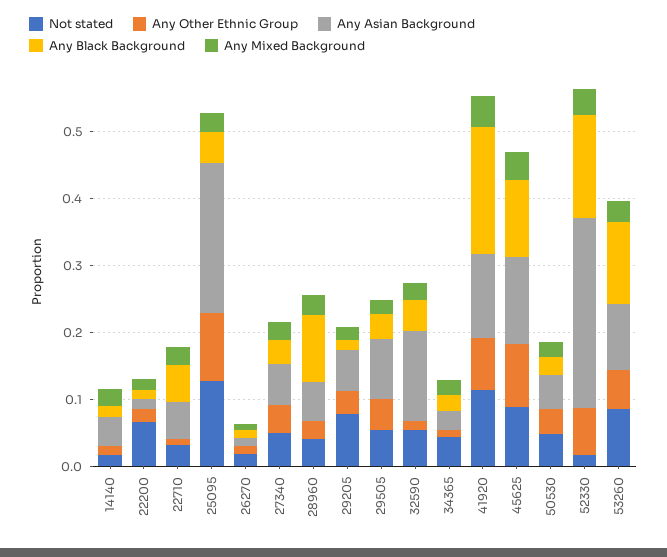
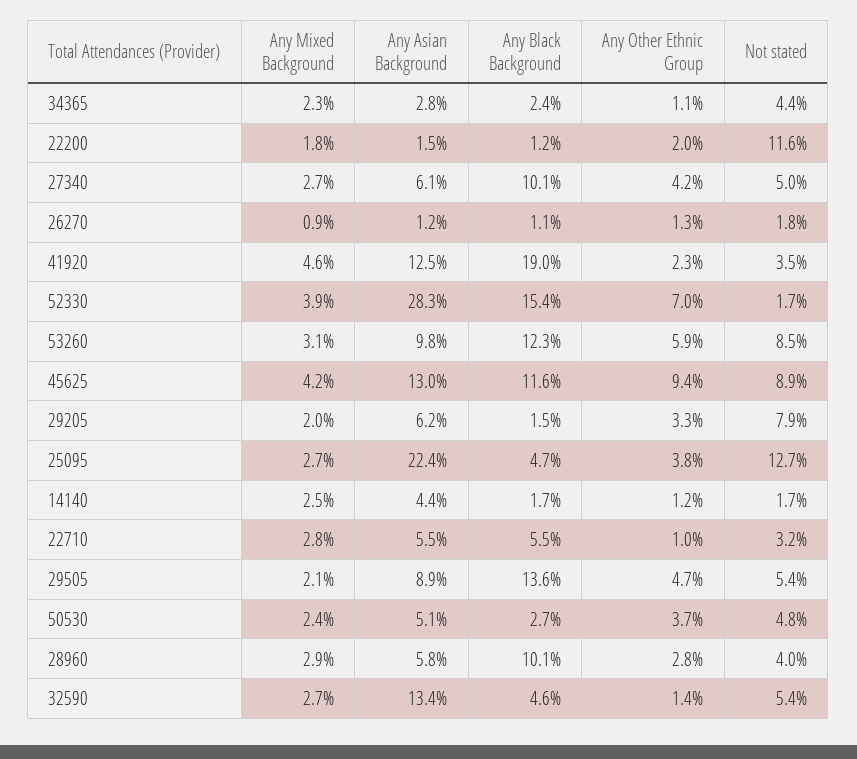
  {
    "Not stated": {
      "14140": 0.017,
-     "22200": 0.06,
+     "22200": 0.116,
      "22710": 0.032,
      "25095": 0.127,
      "26270": 0.018,
      "27340": 0.05,
      "28960": 0.04,
      "29205": 0.079,
      "29505": 0.054,
      "32590": 0.054,
      "34365": 0.044,
-     "41920": 0.12,
+     "41920": 0.035,
      "45625": 0.089,
      "50530": 0.048,
      "52330": 0.017,
      "53260": 0.085
    },
    "Any Other Ethnic Group": {
      "14140": 0.012,
      "22200": 0.02,
      "22710": 0.01,
-     "25095": 0.1,
+     "25095": 0.038,
      "26270": 0.013,
      "27340": 0.042,
      "28960": 0.028,
      "29205": 0.033,
      "29505": 0.047,
      "32590": 0.014,
      "34365": 0.011,
-     "41920": 0.08,
+     "41920": 0.023,
      "45625": 0.094,
      "50530": 0.037,
      "52330": 0.07,
      "53260": 0.059
    },
    "Any Asian Background": {
      "14140": 0.044,
      "22200": 0.015,
      "22710": 0.055,
      "25095": 0.224,
      "26270": 0.012,
      "27340": 0.061,
      "28960": 0.058,
      "29205": 0.062,
      "29505": 0.089,
      "32590": 0.134,
      "34365": 0.028,
      "41920": 0.125,
      "45625": 0.13,
      "50530": 0.051,
      "52330": 0.283,
      "53260": 0.098
    },
    "Any Black Background": {
      "14140": 0.017,
      "22200": 0.012,
      "22710": 0.055,
      "25095": 0.047,
      "26270": 0.011,
-     "27340": 0.04,
+     "27340": 0.101,
      "28960": 0.101,
      "29205": 0.015,
-     "29505": 0.04,
+     "29505": 0.136,
      "32590": 0.046,
      "34365": 0.024,
      "41920": 0.19,
      "45625": 0.116,
      "50530": 0.027,
      "52330": 0.154,
      "53260": 0.123
    },
    "Any Mixed Background": {
      "14140": 0.025,
      "22200": 0.018,
      "22710": 0.028,
      "25095": 0.027,
      "26270": 0.009,
      "27340": 0.027,
      "28960": 0.029,
      "29205": 0.02,
      "29505": 0.021,
      "32590": 0.027,
      "34365": 0.023,
      "41920": 0.046,
      "45625": 0.042,
      "50530": 0.024,
      "52330": 0.039,
      "53260": 0.031
    }
  }

